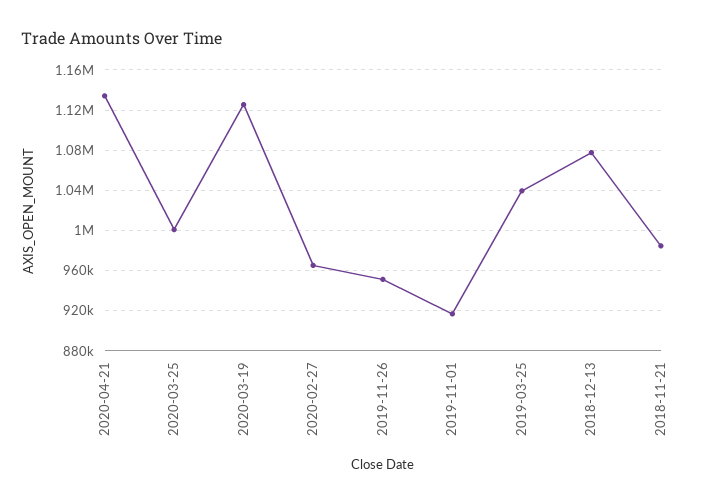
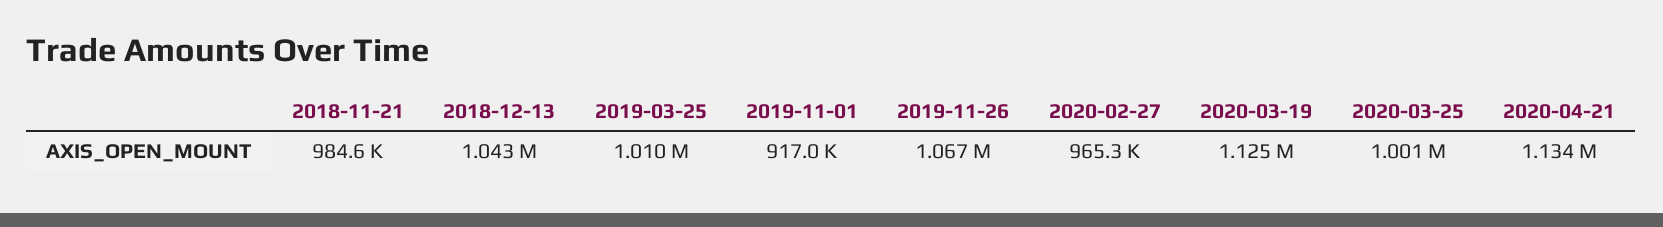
  {
    "2020-04-21": 1134000,
    "2020-03-25": 1001000,
    "2020-03-19": 1125000,
    "2020-02-27": 965300,
-   "2019-11-26": 950000,
+   "2019-11-26": 1067000,
    "2019-11-01": 917000,
-   "2019-03-25": 1040000,
+   "2019-03-25": 1010000,
-   "2018-12-13": 1080000,
+   "2018-12-13": 1043000,
    "2018-11-21": 984600
  }

